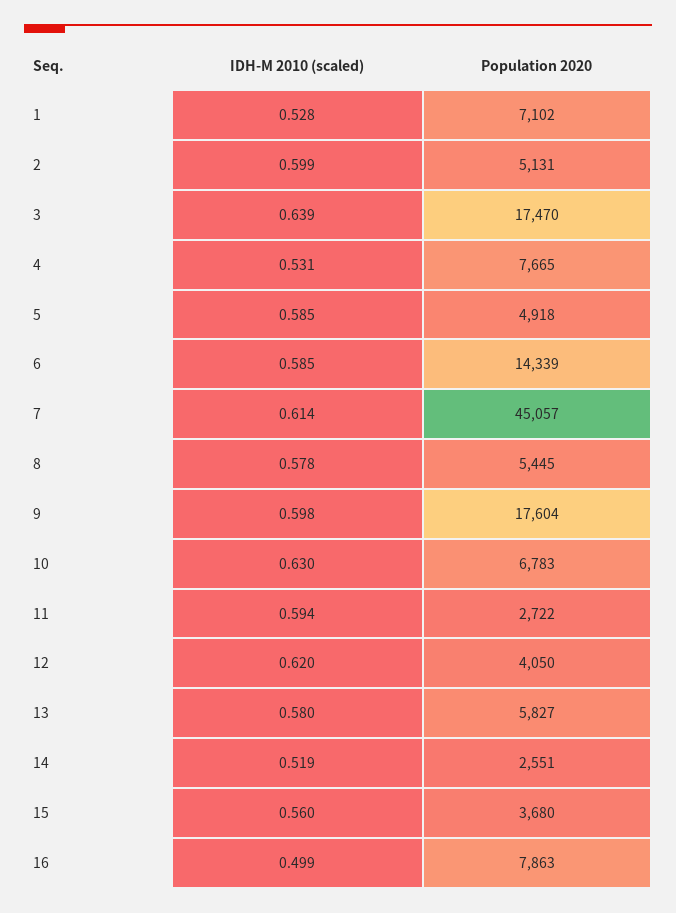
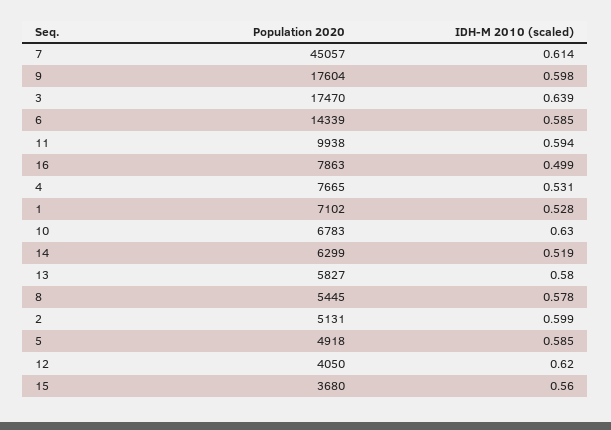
  {
    "IDH-M 2010 (scaled)": {
      "1": 0.528,
      "2": 0.599,
      "3": 0.639,
      "4": 0.531,
      "5": 0.585,
      "6": 0.585,
      "7": 0.614,
      "8": 0.578,
      "9": 0.598,
      "10": 0.63,
      "11": 0.594,
      "12": 0.62,
      "13": 0.58,
      "14": 0.519,
      "15": 0.56,
      "16": 0.499
    },
    "Population 2020": {
      "1": 7102,
      "2": 5131,
      "3": 17470,
      "4": 7665,
      "5": 4918,
      "6": 14339,
      "7": 45057,
      "8": 5445,
      "9": 17604,
      "10": 6783,
-     "11": 2722,
+     "11": 9938,
      "12": 4050,
      "13": 5827,
-     "14": 2551,
+     "14": 6299,
      "15": 3680,
      "16": 7863
    }
  }

